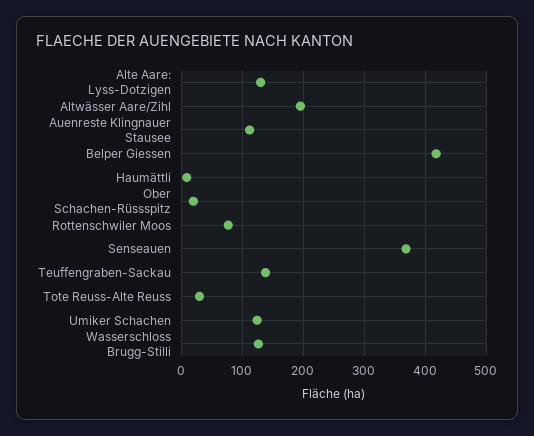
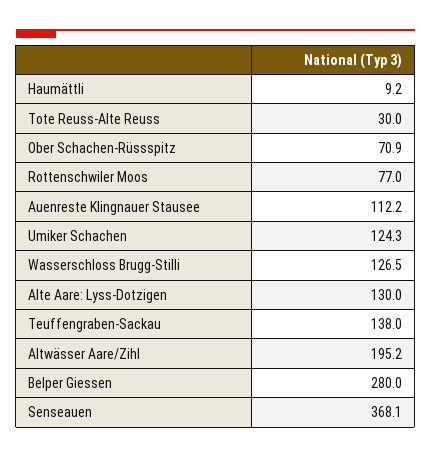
  {
    "Alte Aare: Lyss-Dotzigen": 130,
    "Altwässer Aare/Zihl": 195.2,
    "Auenreste Klingnauer Stausee": 112.2,
-   "Belper Giessen": 420,
+   "Belper Giessen": 280,
    "Haumättli": 9.2,
-   "Ober Schachen-Rüssspitz": 20,
+   "Ober Schachen-Rüssspitz": 70.9,
    "Rottenschwiler Moos": 77,
    "Senseauen": 368.1,
    "Teuffengraben-Sackau": 138,
    "Tote Reuss-Alte Reuss": 30,
    "Umiker Schachen": 124.3,
    "Wasserschloss Brugg-Stilli": 126.5
  }

